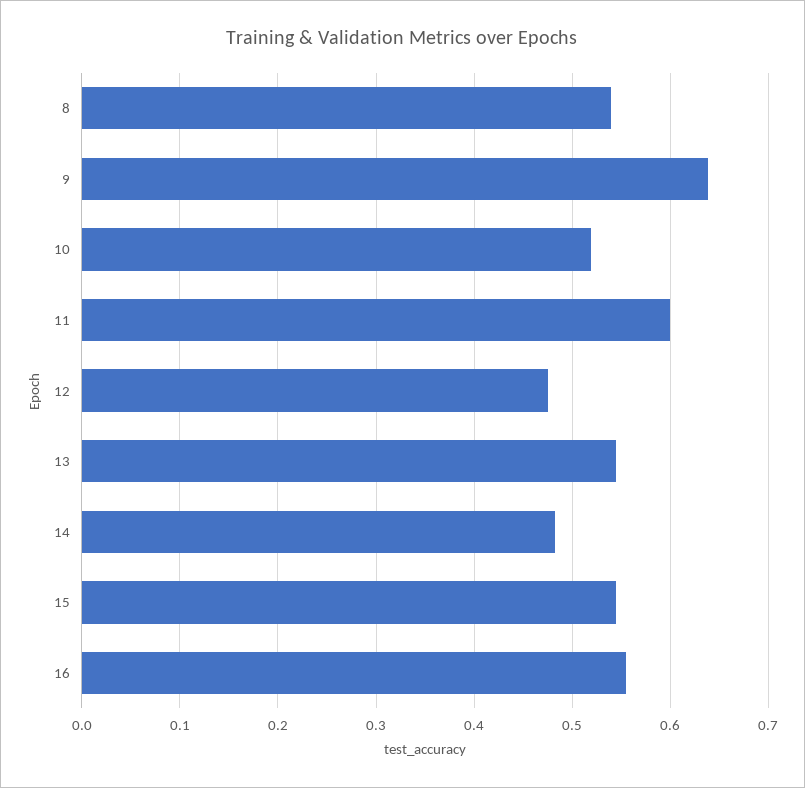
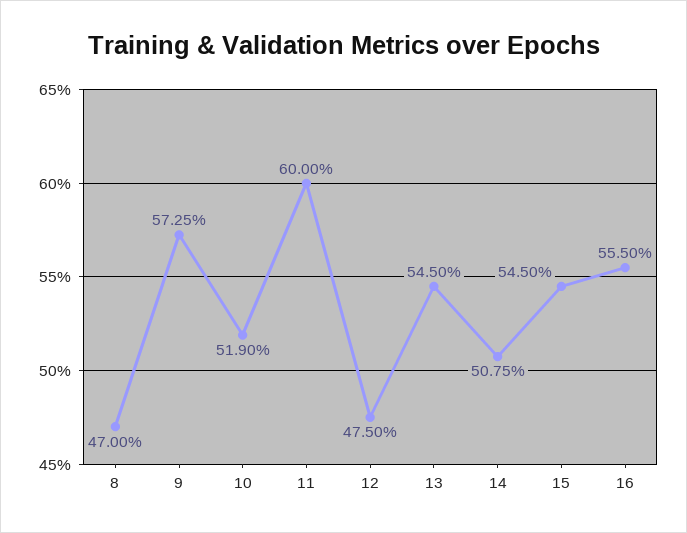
  {
-   "8": 0.54,
+   "8": 0.47,
-   "9": 0.64,
+   "9": 0.5725,
    "10": 0.519,
    "11": 0.6,
    "12": 0.475,
    "13": 0.545,
-   "14": 0.48,
+   "14": 0.5075,
    "15": 0.545,
    "16": 0.555
  }

